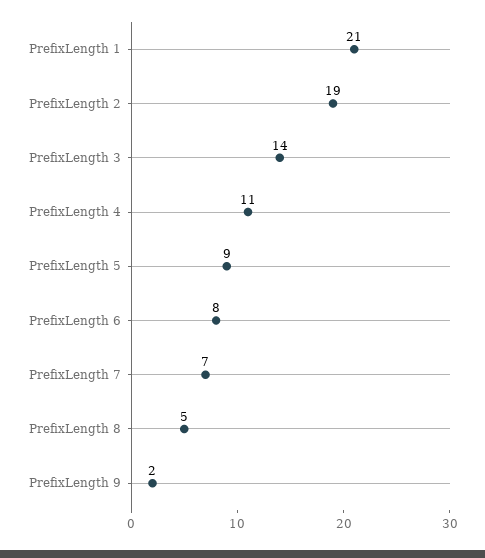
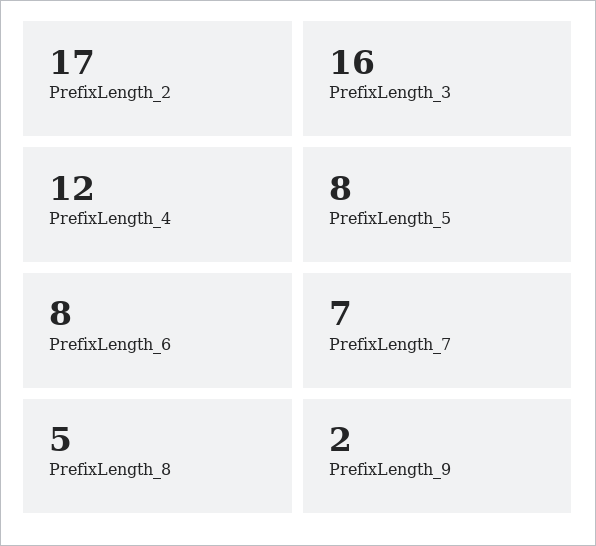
  {
-   "PrefixLength 1": 21,
-   "PrefixLength 2": 19,
+   "PrefixLength 2": 17,
-   "PrefixLength 3": 14,
+   "PrefixLength 3": 16,
-   "PrefixLength 4": 11,
+   "PrefixLength 4": 12,
-   "PrefixLength 5": 9,
+   "PrefixLength 5": 8,
    "PrefixLength 6": 8,
    "PrefixLength 7": 7,
    "PrefixLength 8": 5,
    "PrefixLength 9": 2
  }

